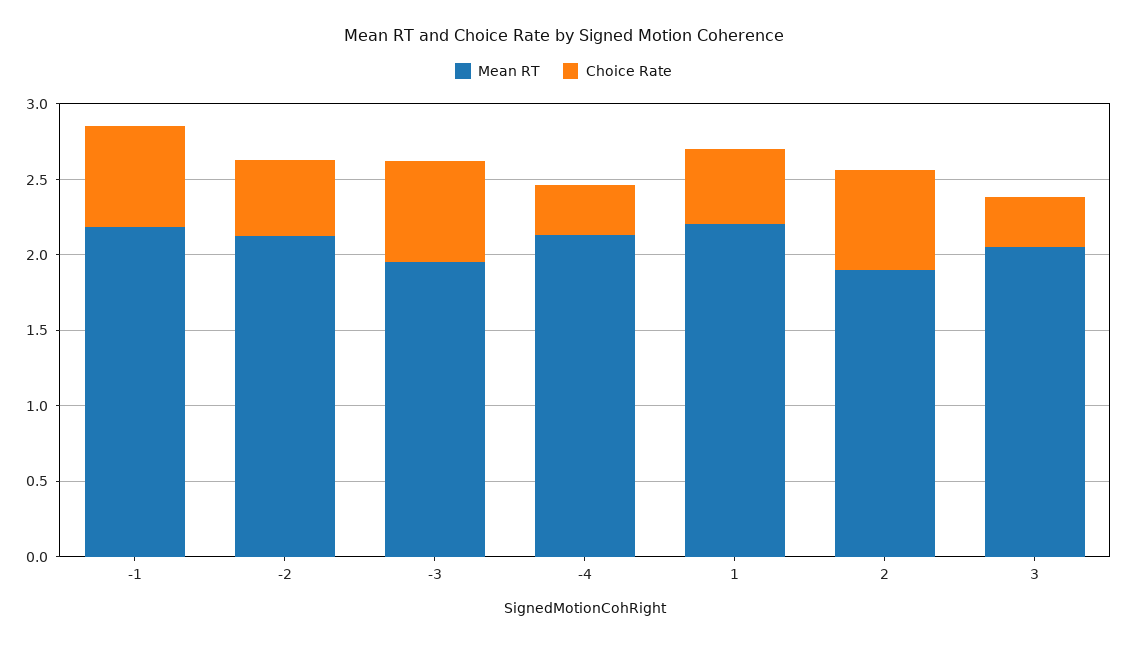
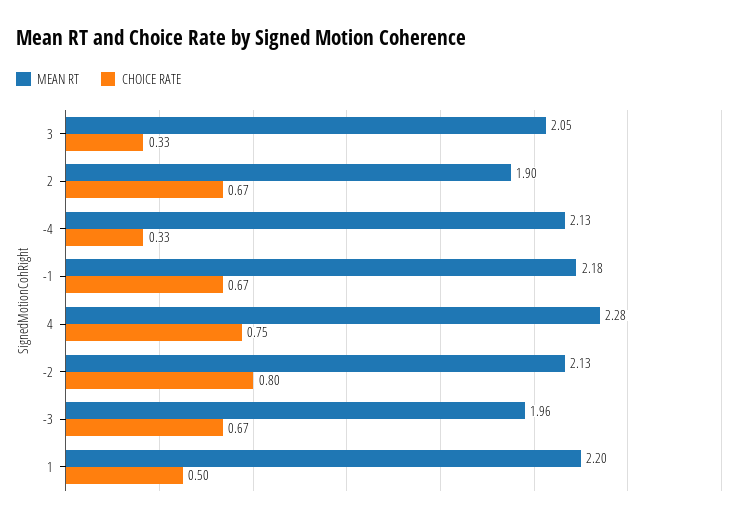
  {
    "Mean RT": {
      "-1": 2.18,
      "-2": 2.13,
      "-3": 1.96,
      "-4": 2.13,
      "1": 2.2,
      "2": 1.9,
-     "3": 2.05
+     "3": 2.05,
+     "4": 2.28
    },
    "Choice Rate": {
      "-1": 0.67,
-     "-2": 0.5,
+     "-2": 0.8,
      "-3": 0.67,
      "-4": 0.33,
      "1": 0.5,
      "2": 0.67,
-     "3": 0.33
+     "3": 0.33,
+     "4": 0.75
    }
  }

